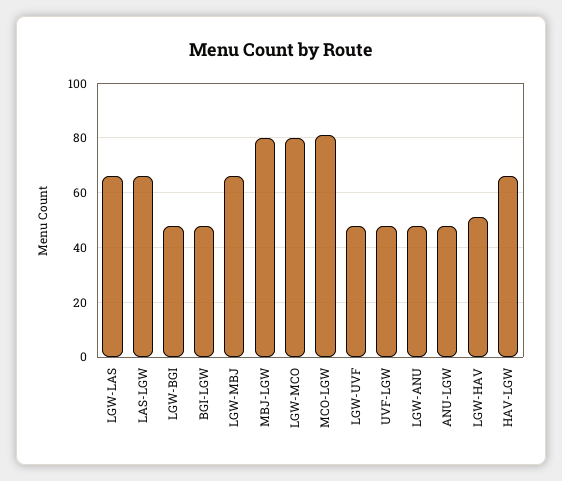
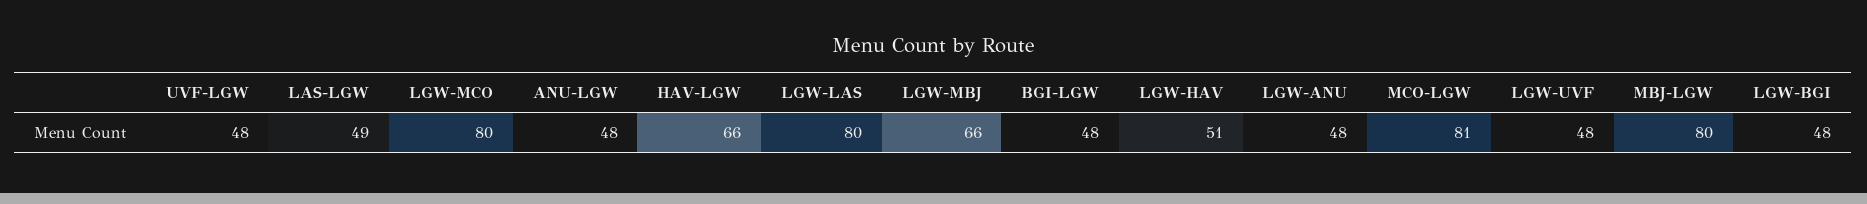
  {
-   "LGW-LAS": 65,
+   "LGW-LAS": 80,
-   "LAS-LGW": 65,
+   "LAS-LGW": 49,
    "LGW-BGI": 48,
    "BGI-LGW": 48,
    "LGW-MBJ": 66,
    "MBJ-LGW": 80,
    "LGW-MCO": 80,
    "MCO-LGW": 81,
    "LGW-UVF": 48,
    "UVF-LGW": 48,
    "LGW-ANU": 48,
    "ANU-LGW": 48,
    "LGW-HAV": 51,
    "HAV-LGW": 66
  }

